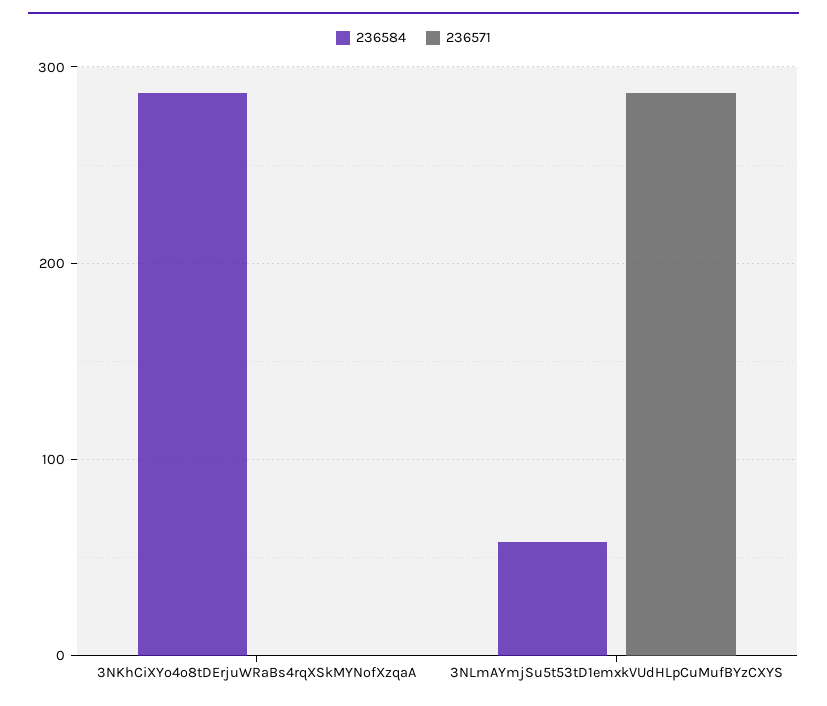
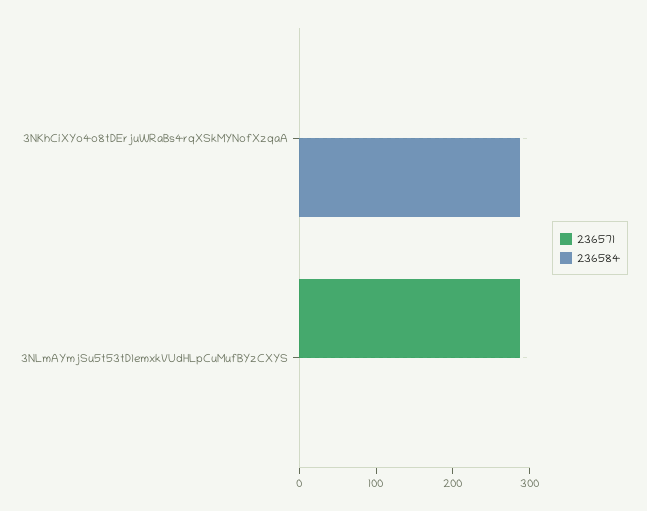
  {
    "236584": {
      "3NKhCiXYo4o8tDErjuWRaBs4rqXSkMYNofXzqaA": 290,
-     "3NLmAYmjSu5t53tD1emxkVUdHLpCuMufBYzCXYS": 60
+     "3NLmAYmjSu5t53tD1emxkVUdHLpCuMufBYzCXYS": 0
    },
    "236571": {
      "3NKhCiXYo4o8tDErjuWRaBs4rqXSkMYNofXzqaA": 0,
      "3NLmAYmjSu5t53tD1emxkVUdHLpCuMufBYzCXYS": 290
    }
  }

